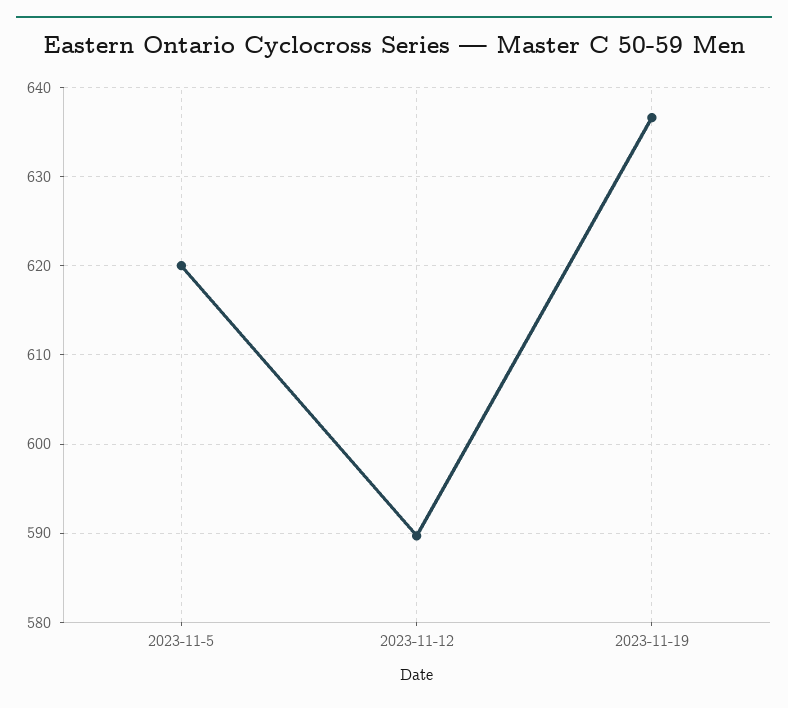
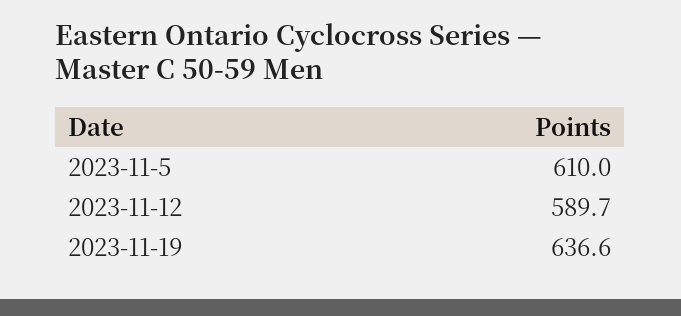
  {
-   "2023-11-5": 620,
+   "2023-11-5": 610,
    "2023-11-12": 589.7,
    "2023-11-19": 636.6
  }

